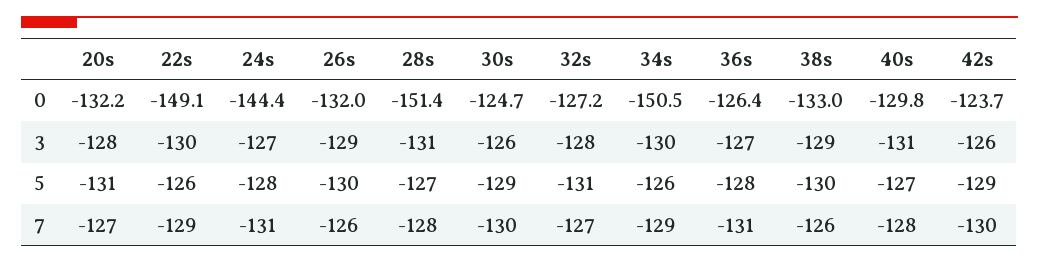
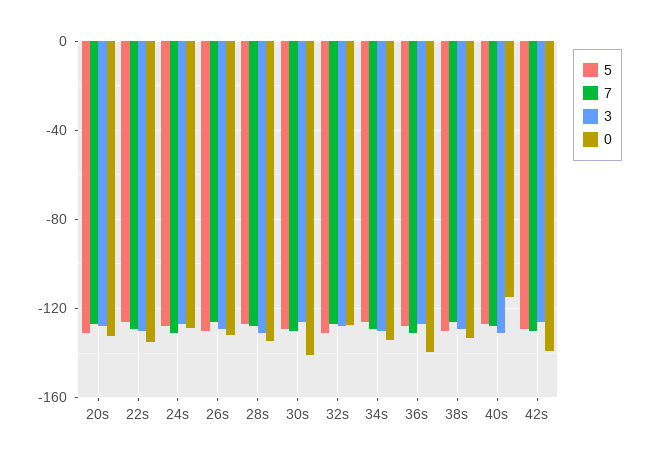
  {
    "0": {
      "20s": -132.2,
-     "22s": -149.1,
+     "22s": -135,
-     "24s": -144.4,
+     "24s": -130,
      "26s": -132,
-     "28s": -151.4,
+     "28s": -135,
-     "30s": -124.7,
+     "30s": -140,
      "32s": -127.2,
-     "34s": -150.5,
+     "34s": -135,
-     "36s": -126.4,
+     "36s": -140,
      "38s": -133,
-     "40s": -129.8,
+     "40s": -115,
-     "42s": -123.7
+     "42s": -140
    },
    "3": {
      "20s": -128,
      "22s": -130,
      "24s": -127,
      "26s": -129,
      "28s": -131,
      "30s": -126,
      "32s": -128,
      "34s": -130,
      "36s": -127,
      "38s": -129,
      "40s": -131,
      "42s": -126
    },
    "5": {
      "20s": -131,
      "22s": -126,
      "24s": -128,
      "26s": -130,
      "28s": -127,
      "30s": -129,
      "32s": -131,
      "34s": -126,
      "36s": -128,
      "38s": -130,
      "40s": -127,
      "42s": -129
    },
    "7": {
      "20s": -127,
      "22s": -129,
      "24s": -131,
      "26s": -126,
      "28s": -128,
      "30s": -130,
      "32s": -127,
      "34s": -129,
      "36s": -131,
      "38s": -126,
      "40s": -128,
      "42s": -130
    }
  }

